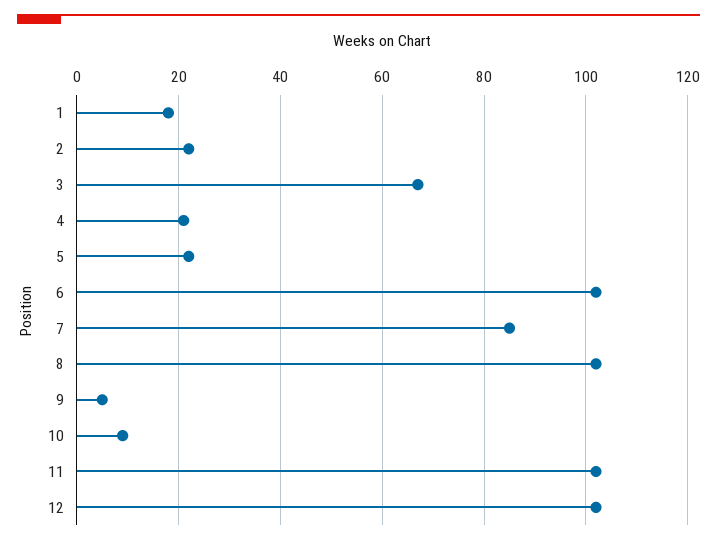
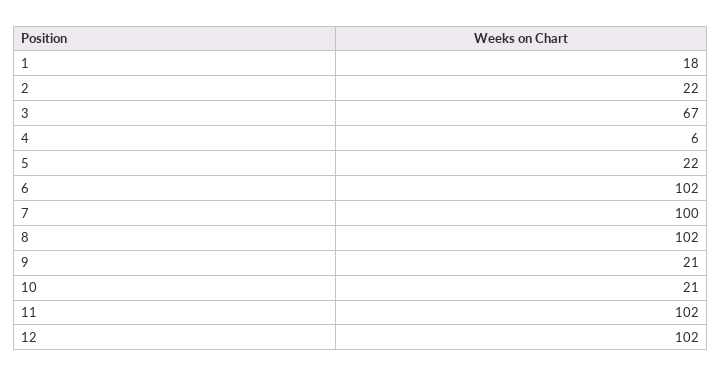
  {
    "1": 18,
    "2": 22,
    "3": 67,
-   "4": 20,
+   "4": 6,
    "5": 22,
    "6": 102,
-   "7": 85,
+   "7": 100,
    "8": 102,
-   "9": 5,
+   "9": 21,
-   "10": 10,
+   "10": 21,
    "11": 102,
    "12": 102
  }

